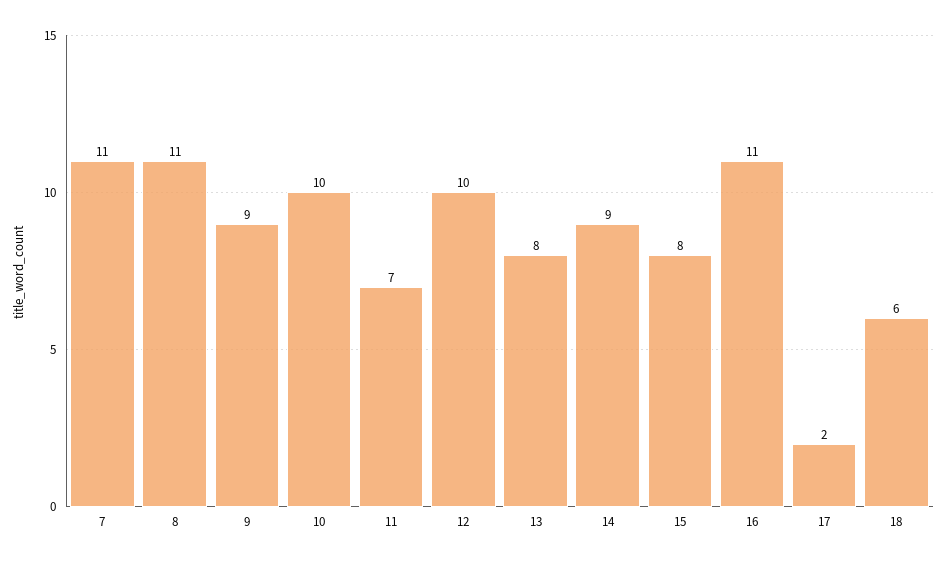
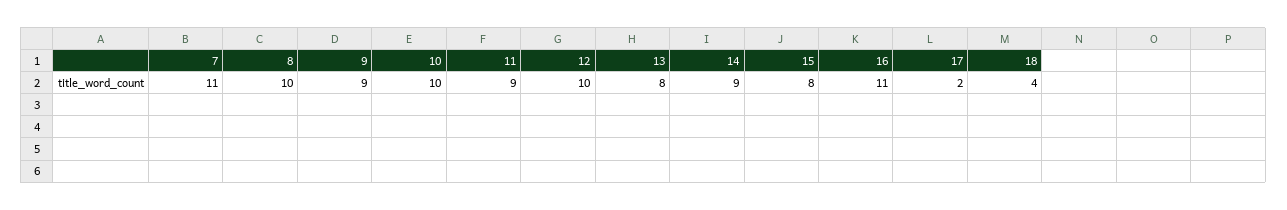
  {
    "7": 11,
-   "8": 11,
+   "8": 10,
    "9": 9,
    "10": 10,
-   "11": 7,
+   "11": 9,
    "12": 10,
    "13": 8,
    "14": 9,
    "15": 8,
    "16": 11,
    "17": 2,
-   "18": 6
+   "18": 4
  }

